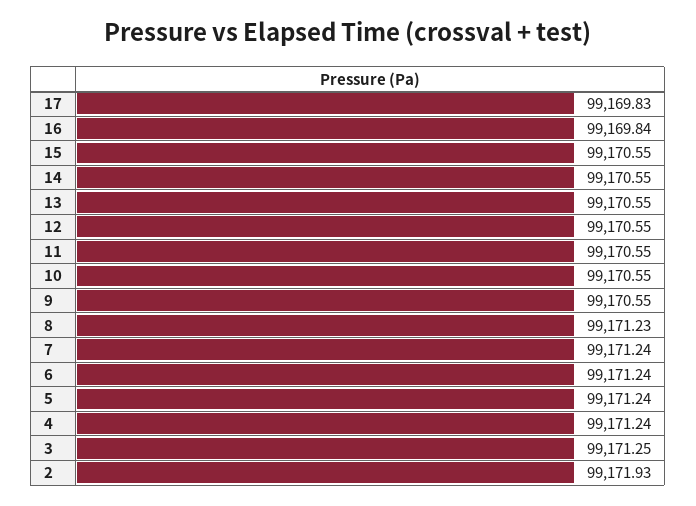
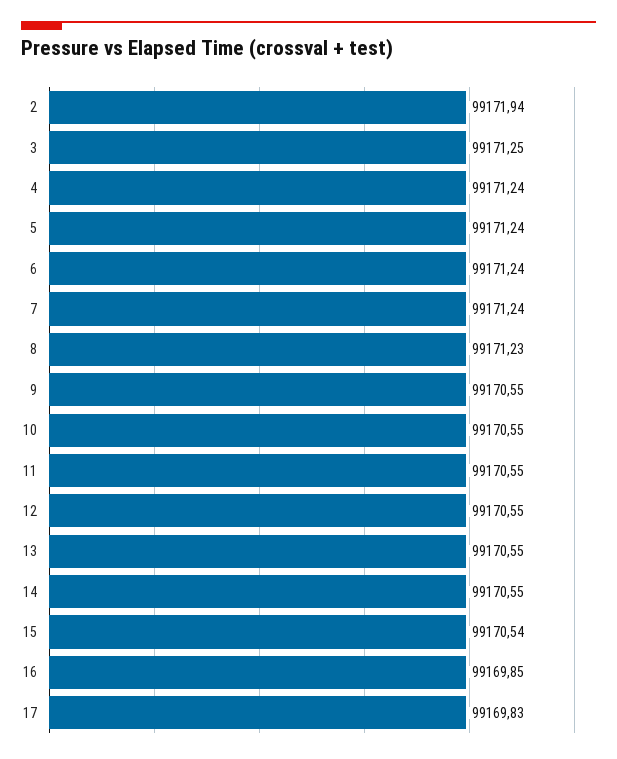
  {
    "17": 99169.83,
-   "16": 99169.84,
+   "16": 99169.85,
-   "15": 99170.55,
+   "15": 99170.54,
    "14": 99170.55,
    "13": 99170.55,
    "12": 99170.55,
    "11": 99170.55,
    "10": 99170.55,
    "9": 99170.55,
    "8": 99171.23,
    "7": 99171.24,
    "6": 99171.24,
    "5": 99171.24,
    "4": 99171.24,
    "3": 99171.25,
-   "2": 99171.93
+   "2": 99171.94
  }

